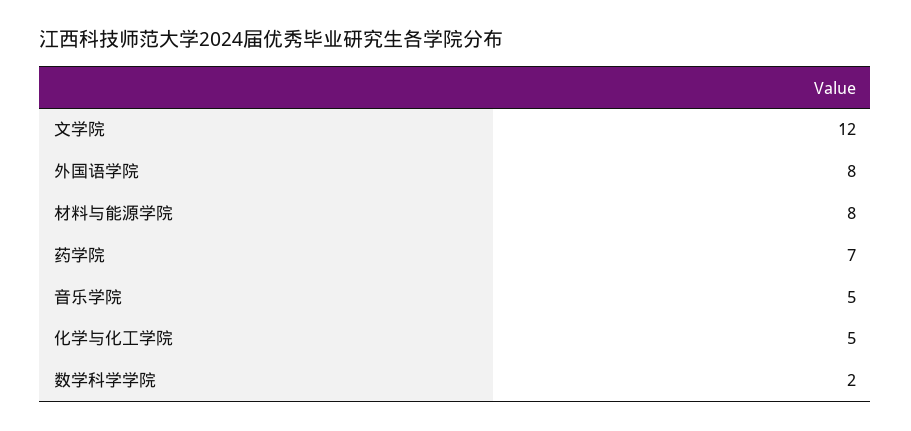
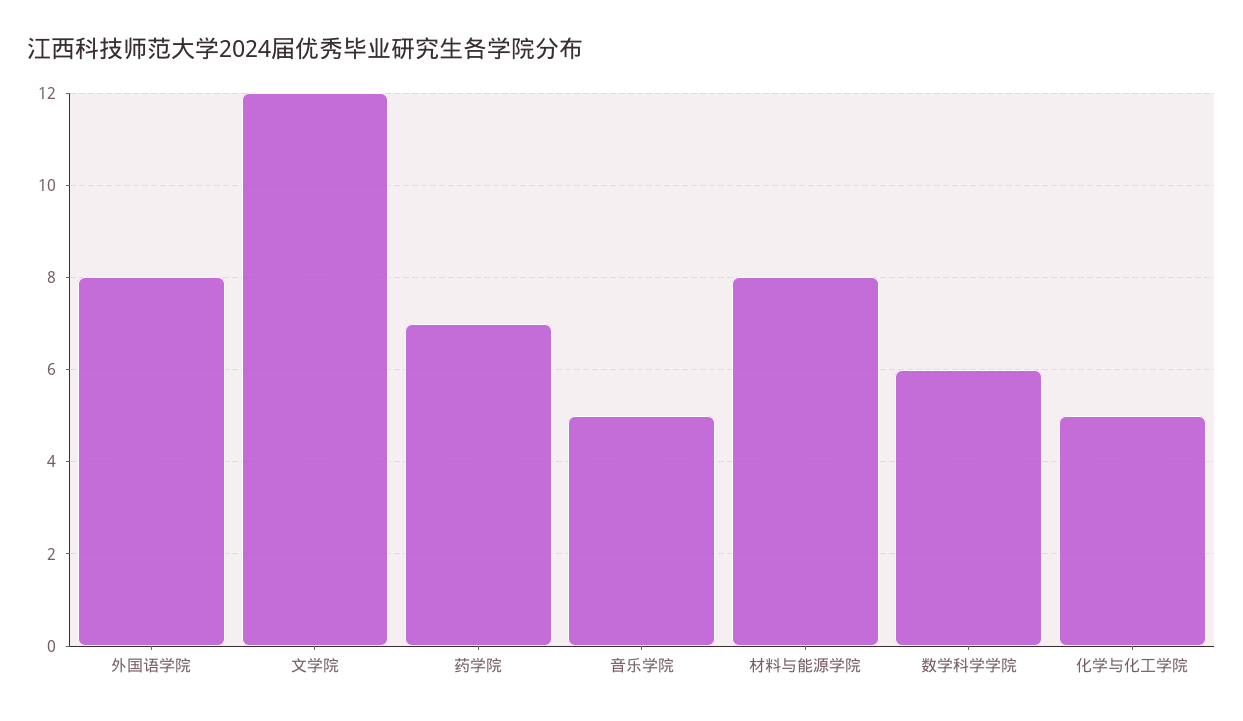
  {
    "文学院": 12,
    "外国语学院": 8,
    "材料与能源学院": 8,
    "药学院": 7,
    "音乐学院": 5,
    "化学与化工学院": 5,
-   "数学科学学院": 2
+   "数学科学学院": 6
  }

